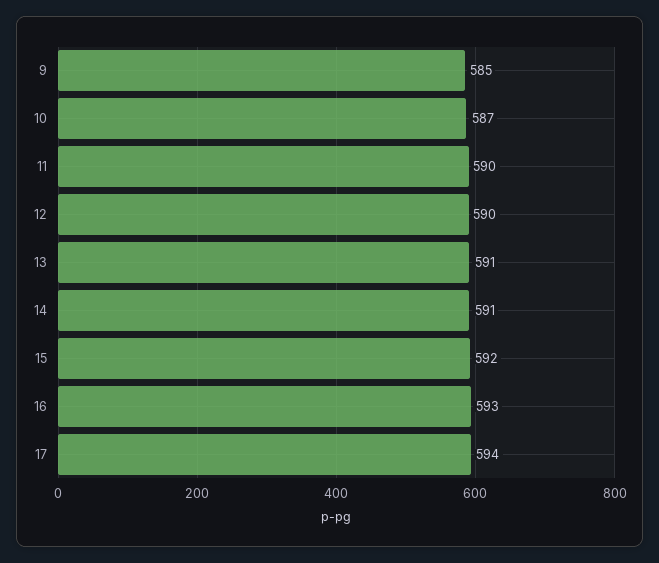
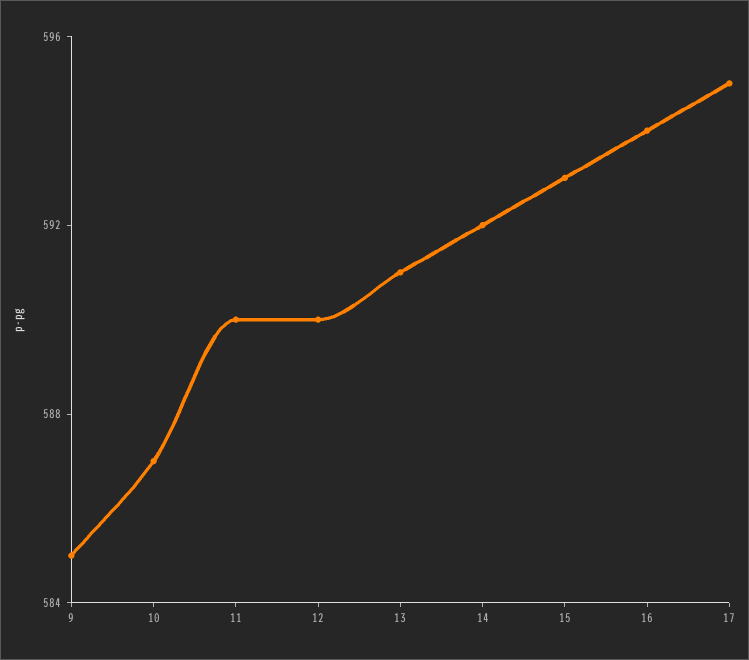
  {
    "9": 585,
    "10": 587,
    "11": 590,
    "12": 590,
    "13": 591,
-   "14": 591,
+   "14": 592,
-   "15": 592,
+   "15": 593,
-   "16": 593,
+   "16": 594,
-   "17": 594
+   "17": 595
  }

